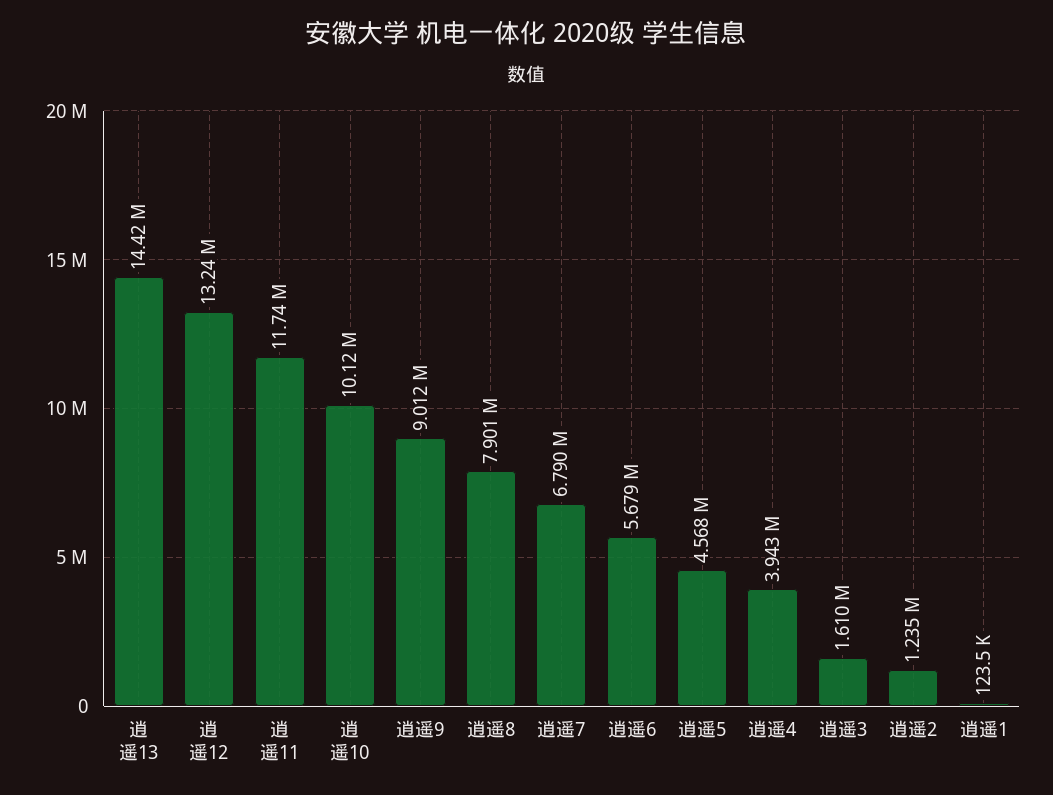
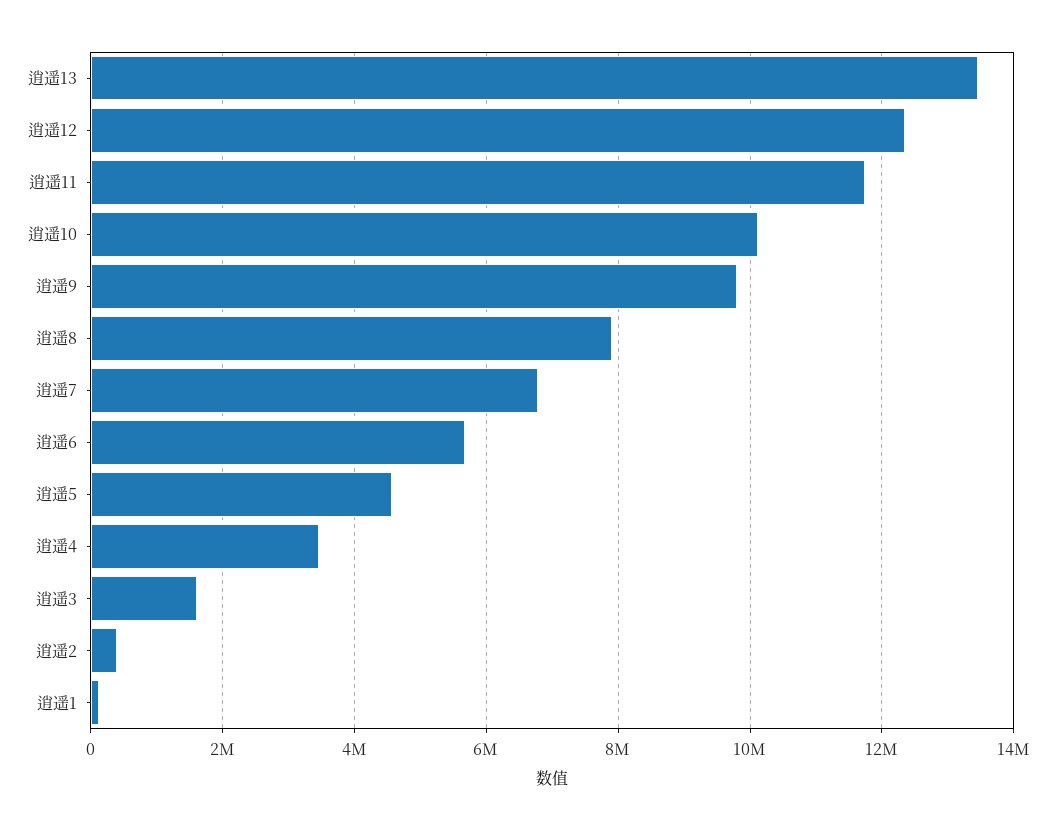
  {
-   "逍遥13": 14420000,
+   "逍遥13": 13400000,
-   "逍遥12": 13240000,
+   "逍遥12": 12400000,
    "逍遥11": 11740000,
    "逍遥10": 10120000,
-   "逍遥9": 9012000,
+   "逍遥9": 9800000,
    "逍遥8": 7901000,
    "逍遥7": 6790000,
    "逍遥6": 5679000,
    "逍遥5": 4568000,
-   "逍遥4": 3943000,
+   "逍遥4": 3400000,
    "逍遥3": 1610000,
-   "逍遥2": 1235000,
+   "逍遥2": 400000,
    "逍遥1": 123500
  }

